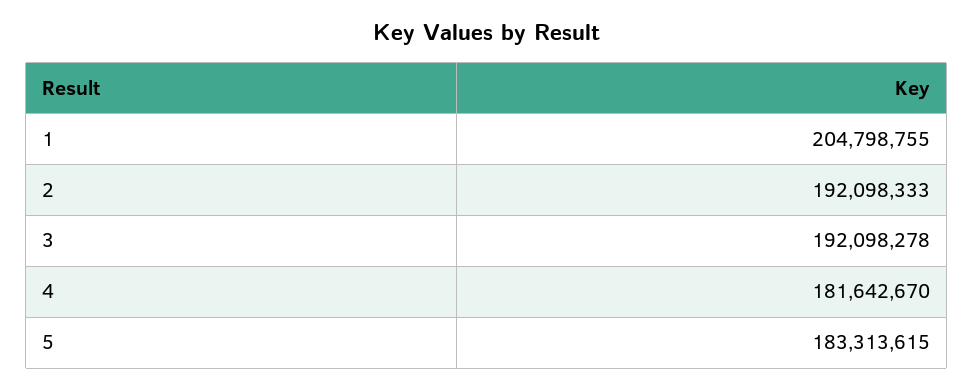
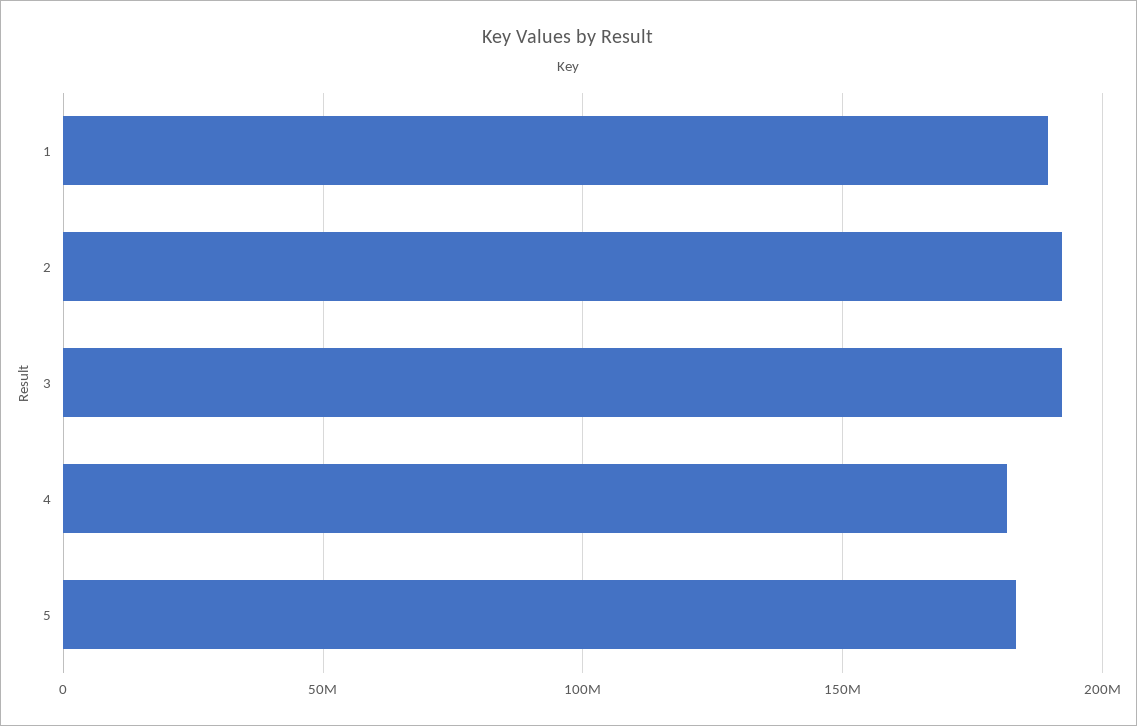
  {
-   "1": 204798755,
+   "1": 190000000,
    "2": 192098333,
    "3": 192098278,
    "4": 181642670,
    "5": 183313615
  }

